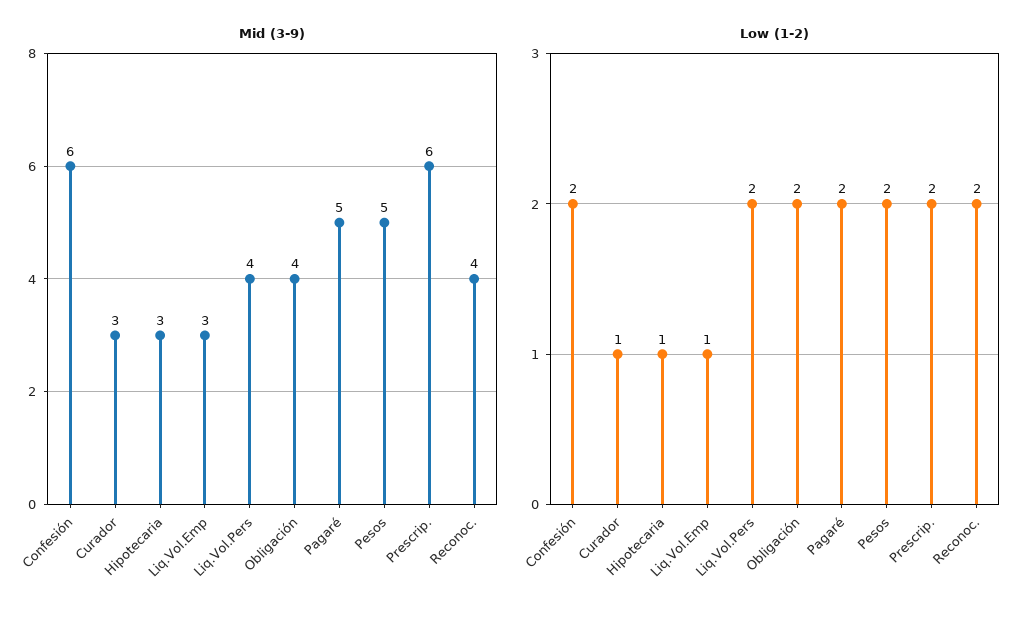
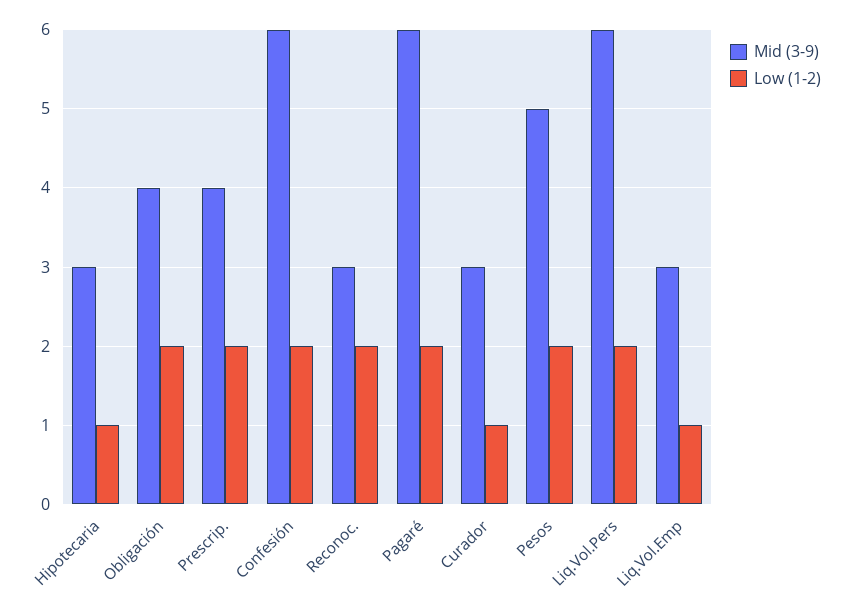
  {
    "Mid (3-9)": {
      "Confesión": 6,
      "Curador": 3,
      "Hipotecaria": 3,
      "Liq.Vol.Emp": 3,
-     "Liq.Vol.Pers": 4,
+     "Liq.Vol.Pers": 6,
      "Obligación": 4,
-     "Pagaré": 5,
+     "Pagaré": 6,
      "Pesos": 5,
-     "Prescrip.": 6,
+     "Prescrip.": 4,
-     "Reconoc.": 4
+     "Reconoc.": 3
    },
    "Low (1-2)": {
      "Confesión": 2,
      "Curador": 1,
      "Hipotecaria": 1,
      "Liq.Vol.Emp": 1,
      "Liq.Vol.Pers": 2,
      "Obligación": 2,
      "Pagaré": 2,
      "Pesos": 2,
      "Prescrip.": 2,
      "Reconoc.": 2
    }
  }

